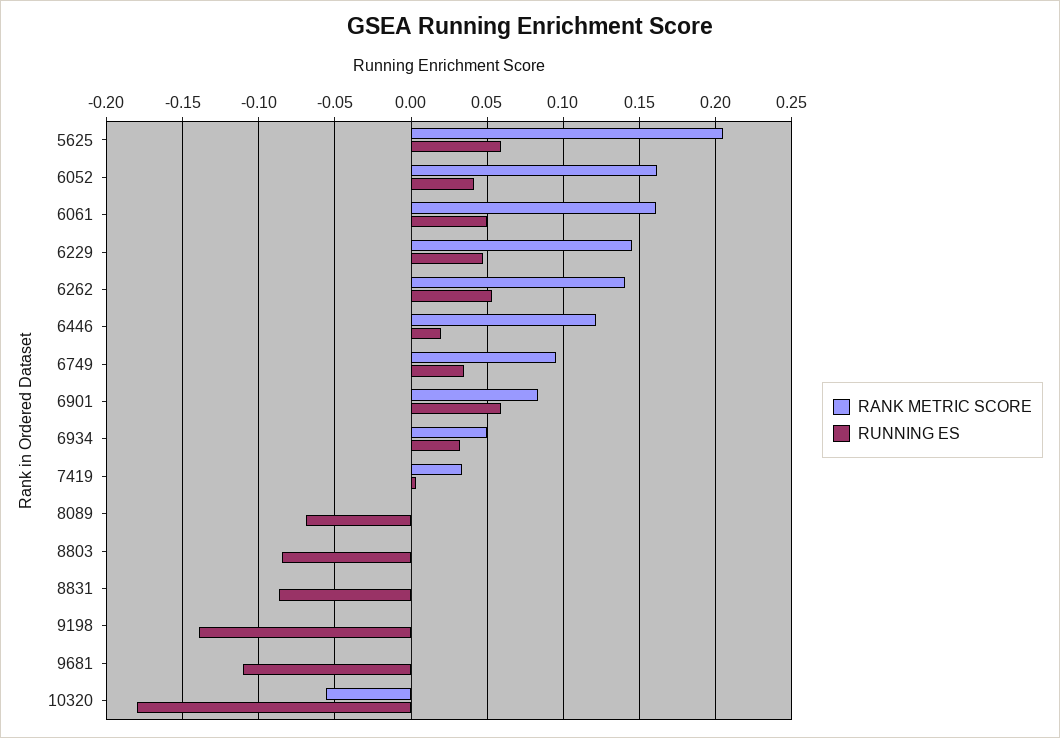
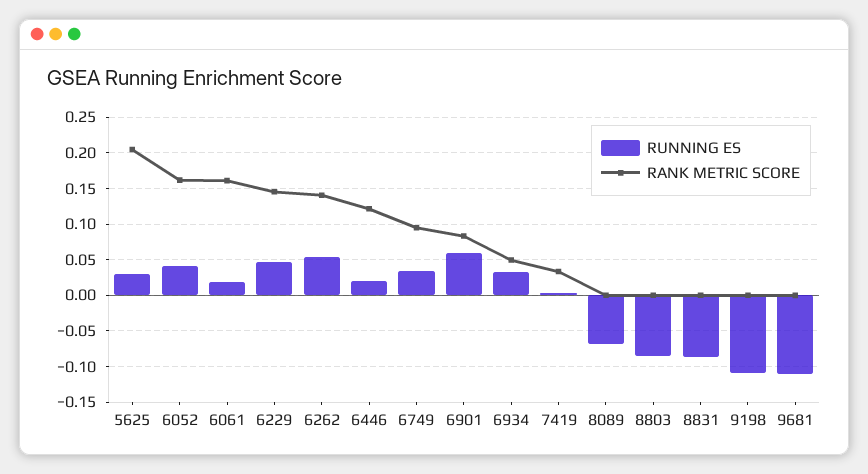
  {
    "RANK METRIC SCORE": {
      "5625": 0.205,
      "6052": 0.16,
      "6061": 0.16,
      "6229": 0.145,
      "6262": 0.14,
      "6446": 0.12,
      "6749": 0.095,
      "6901": 0.085,
      "6934": 0.05,
      "7419": 0.035,
      "8089": 0,
      "8803": 0,
      "8831": 0,
      "9198": 0,
-     "9681": 0,
+     "9681": 0
-     "10320": -0.055
    },
    "RUNNING ES": {
-     "5625": 0.06,
+     "5625": 0.03,
      "6052": 0.04,
-     "6061": 0.05,
+     "6061": 0.02,
      "6229": 0.045,
      "6262": 0.055,
      "6446": 0.02,
      "6749": 0.035,
      "6901": 0.06,
      "6934": 0.03,
      "7419": 0.005,
      "8089": -0.07,
      "8803": -0.085,
      "8831": -0.085,
-     "9198": -0.14,
+     "9198": -0.11,
-     "9681": -0.11,
+     "9681": -0.11
-     "10320": -0.18
    }
  }

